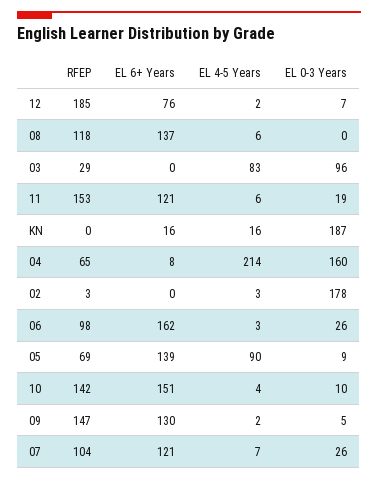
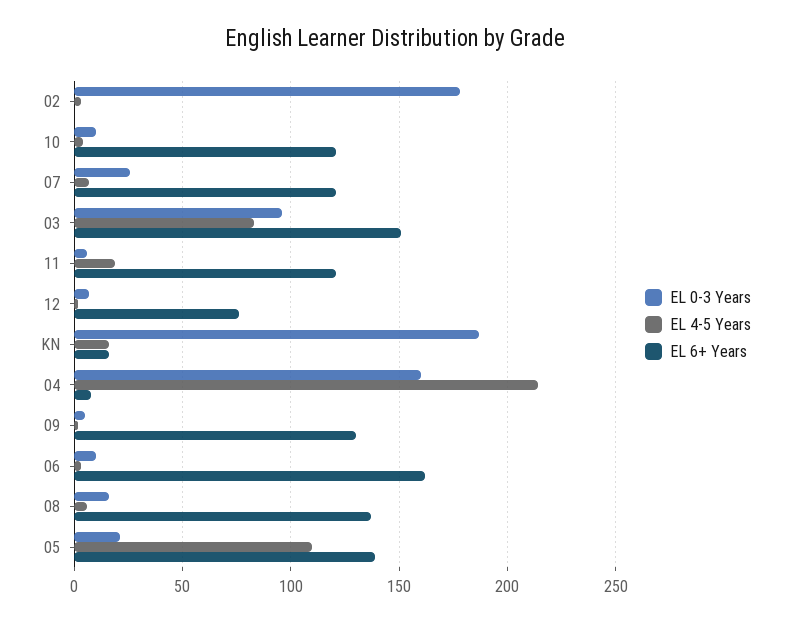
  {
-   "RFEP": {
-     "12": 185,
-     "08": 118,
-     "03": 29,
-     "11": 153,
-     "KN": 0,
-     "04": 65,
-     "02": 3,
-     "06": 98,
-     "05": 69,
-     "10": 142,
-     "09": 147,
-     "07": 104
-   },
    "EL 6+ Years": {
      "12": 76,
      "08": 137,
-     "03": 0,
+     "03": 150,
      "11": 121,
      "KN": 16,
      "04": 8,
      "02": 0,
      "06": 162,
      "05": 139,
-     "10": 151,
+     "10": 120,
      "09": 130,
      "07": 121
    },
    "EL 4-5 Years": {
      "12": 2,
      "08": 6,
      "03": 83,
-     "11": 6,
+     "11": 20,
      "KN": 16,
      "04": 214,
      "02": 3,
      "06": 3,
-     "05": 90,
+     "05": 110,
      "10": 4,
      "09": 2,
      "07": 7
    },
    "EL 0-3 Years": {
      "12": 7,
-     "08": 0,
+     "08": 15,
      "03": 96,
-     "11": 19,
+     "11": 5,
      "KN": 187,
      "04": 160,
      "02": 178,
-     "06": 26,
+     "06": 10,
-     "05": 9,
+     "05": 20,
      "10": 10,
      "09": 5,
      "07": 26
    }
  }

